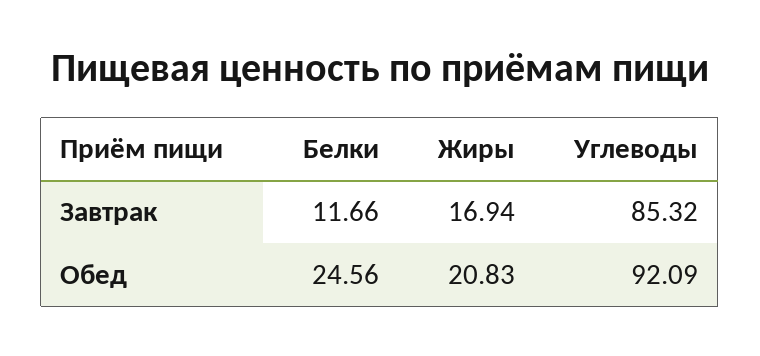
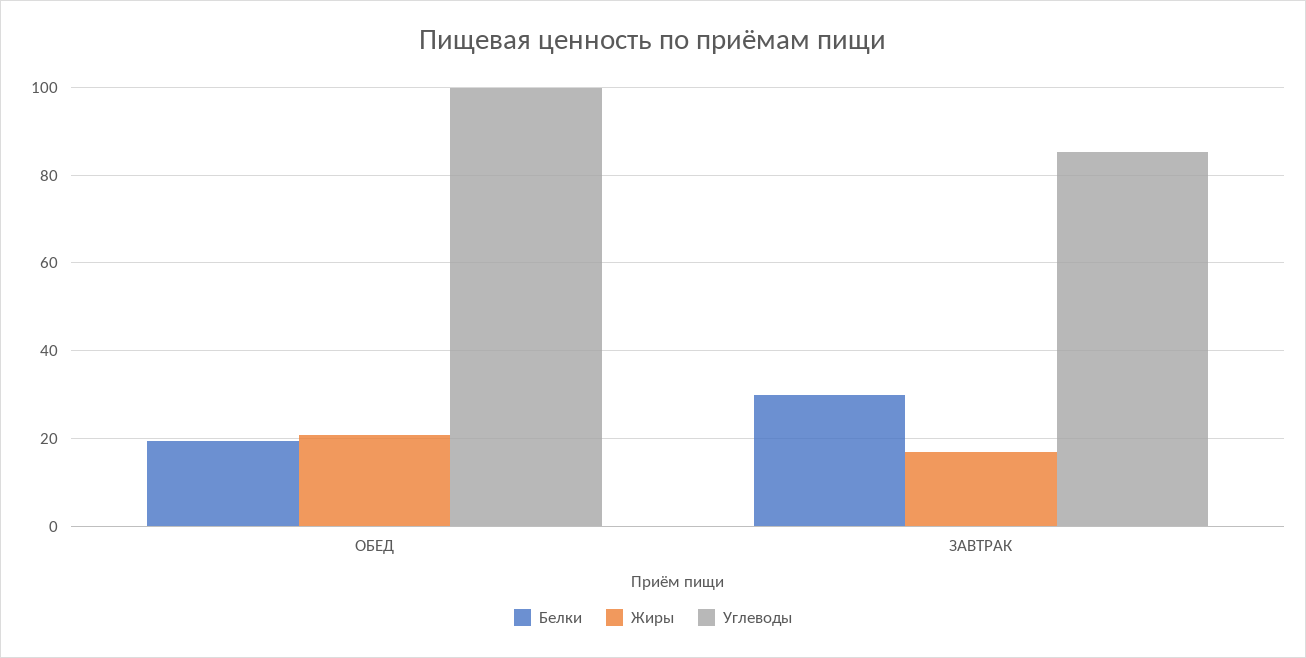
  {
    "Белки": {
-     "Завтрак": 11.66,
+     "Завтрак": 30,
-     "Обед": 24.56
+     "Обед": 20
    },
    "Жиры": {
      "Завтрак": 16.94,
      "Обед": 20.83
    },
    "Углеводы": {
      "Завтрак": 85.32,
-     "Обед": 92.09
+     "Обед": 100
    }
  }

